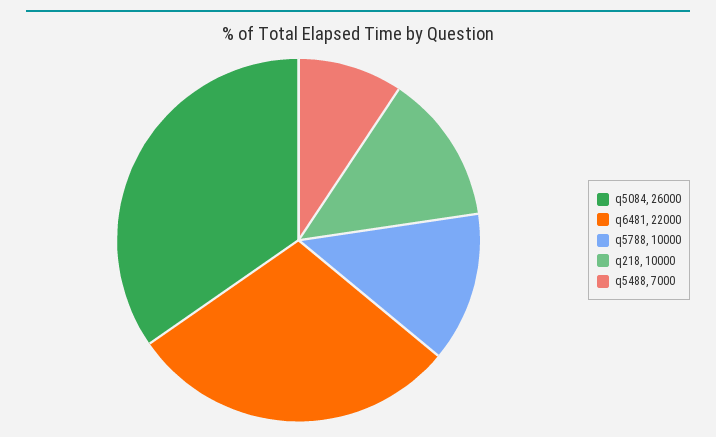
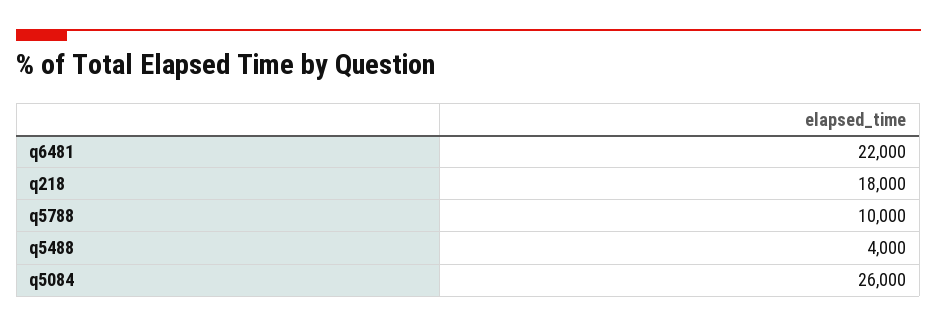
  {
    "q5084": 26000,
    "q6481": 22000,
    "q5788": 10000,
-   "q218": 10000,
+   "q218": 18000,
-   "q5488": 7000
+   "q5488": 4000
  }

